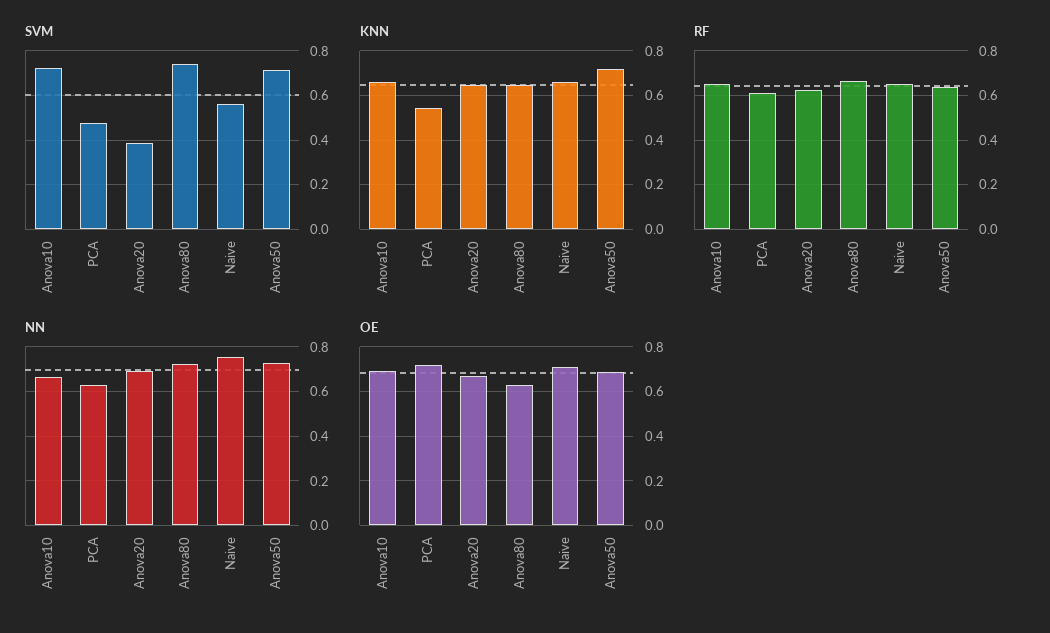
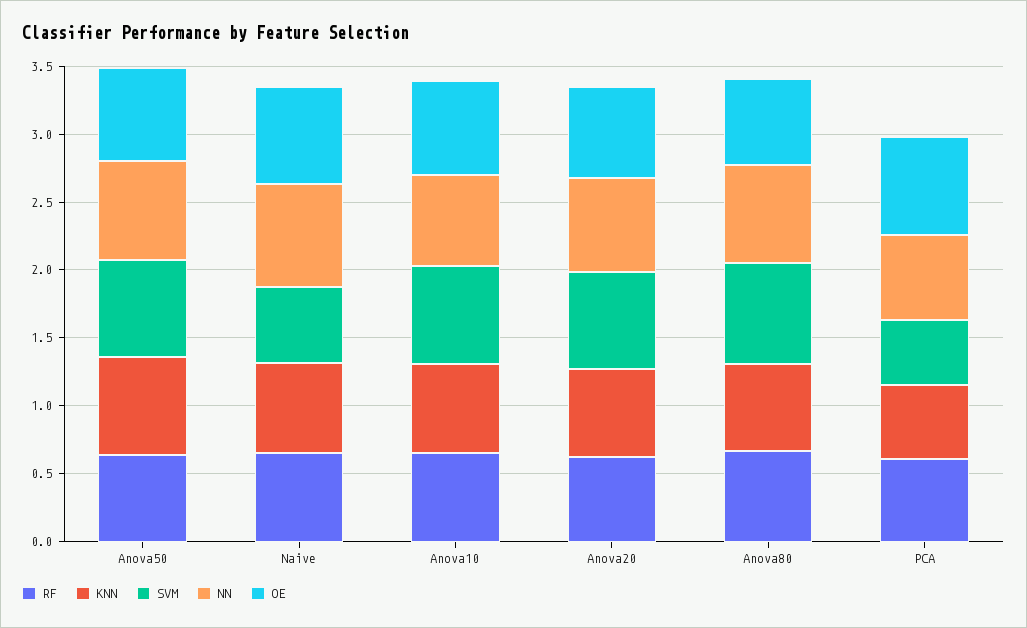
  {
    "SVM": {
      "Anova10": 0.7,
      "PCA": 0.5,
-     "Anova20": 0.4,
+     "Anova20": 0.7,
      "Anova80": 0.75,
      "Naive": 0.55,
      "Anova50": 0.7
    },
    "KNN": {
      "Anova10": 0.65,
      "PCA": 0.55,
      "Anova20": 0.65,
      "Anova80": 0.65,
      "Naive": 0.65,
      "Anova50": 0.7
    },
    "RF": {
      "Anova10": 0.65,
      "PCA": 0.6,
      "Anova20": 0.65,
      "Anova80": 0.65,
      "Naive": 0.65,
      "Anova50": 0.65
    },
    "NN": {
      "Anova10": 0.65,
      "PCA": 0.65,
      "Anova20": 0.7,
      "Anova80": 0.7,
      "Naive": 0.75,
      "Anova50": 0.75
    },
    "OE": {
      "Anova10": 0.7,
      "PCA": 0.7,
      "Anova20": 0.65,
      "Anova80": 0.65,
      "Naive": 0.7,
      "Anova50": 0.7
    }
  }

